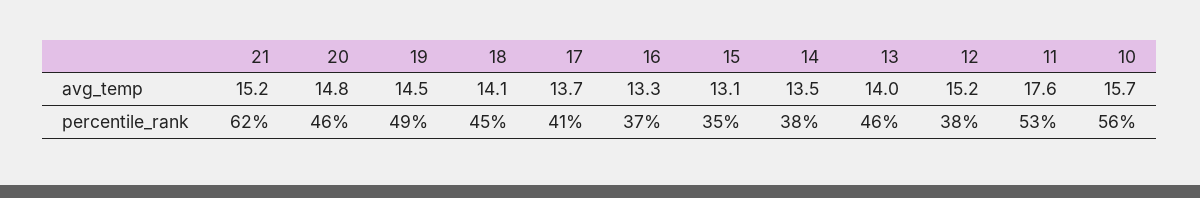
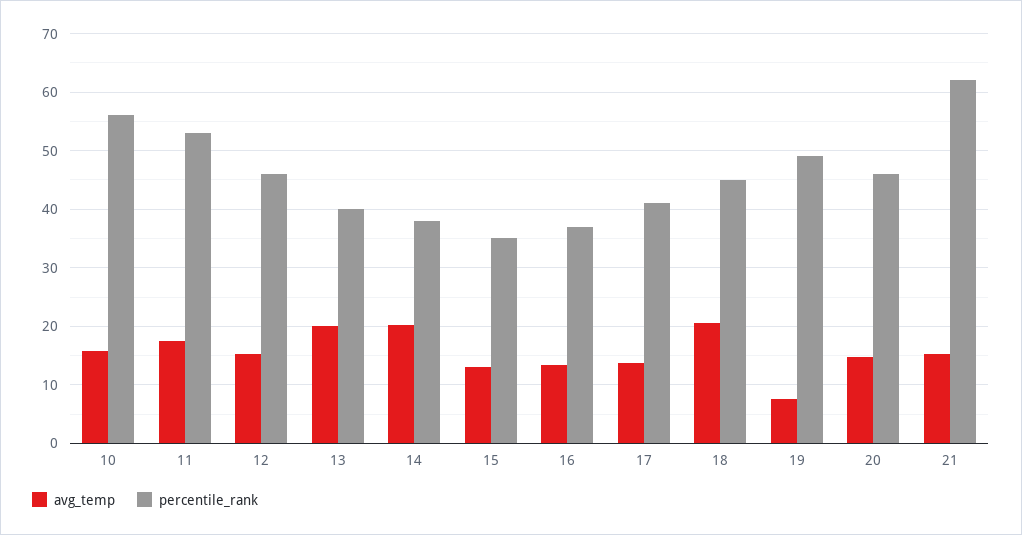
  {
    "avg_temp": {
      "21": 15.2,
      "20": 14.8,
-     "19": 14.5,
+     "19": 8,
-     "18": 14.1,
+     "18": 20,
      "17": 13.7,
      "16": 13.3,
      "15": 13.1,
-     "14": 13.5,
+     "14": 20,
-     "13": 14,
+     "13": 20,
      "12": 15.2,
      "11": 17.6,
      "10": 15.7
    },
    "percentile_rank": {
      "21": 62,
      "20": 46,
      "19": 49,
      "18": 45,
      "17": 41,
      "16": 37,
      "15": 35,
      "14": 38,
-     "13": 46,
+     "13": 40,
-     "12": 38,
+     "12": 46,
      "11": 53,
      "10": 56
    }
  }

